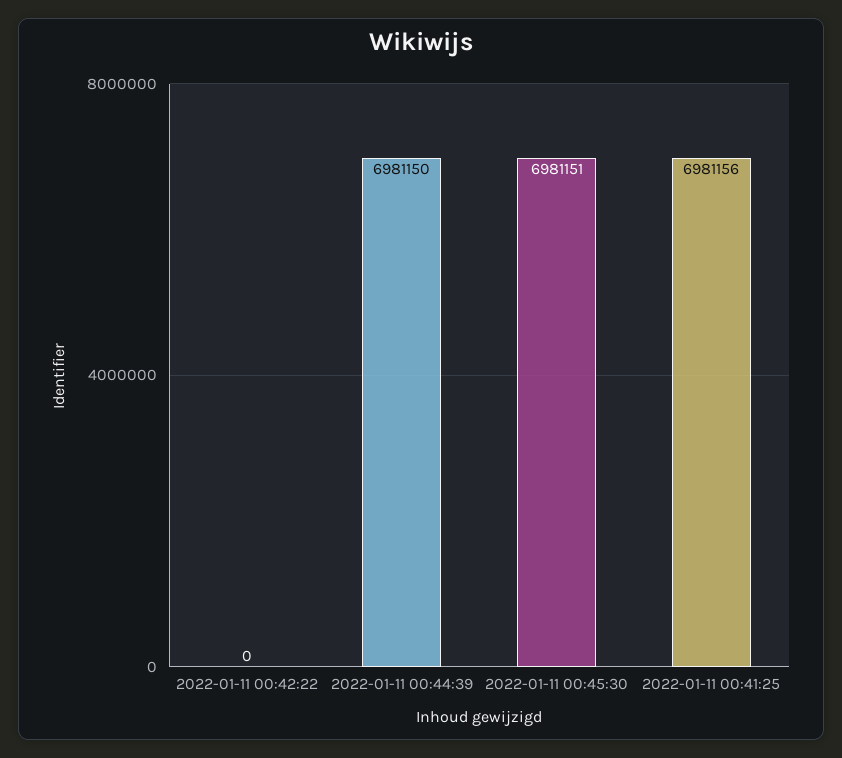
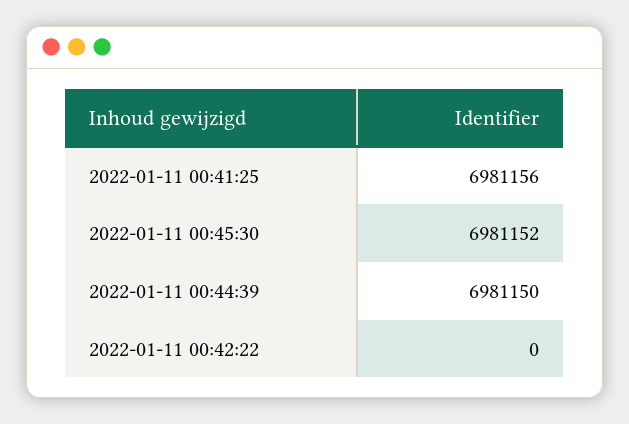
  {
    "2022-01-11 00:42:22": 0,
    "2022-01-11 00:44:39": 6981150,
-   "2022-01-11 00:45:30": 6981151,
+   "2022-01-11 00:45:30": 6981152,
    "2022-01-11 00:41:25": 6981156
  }

